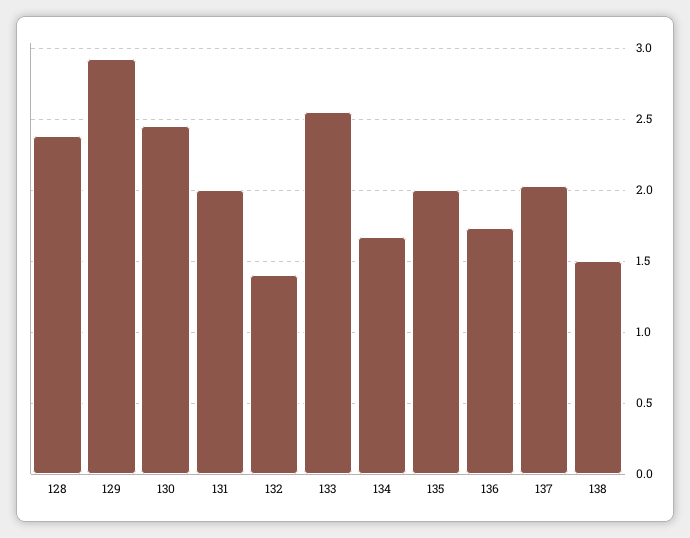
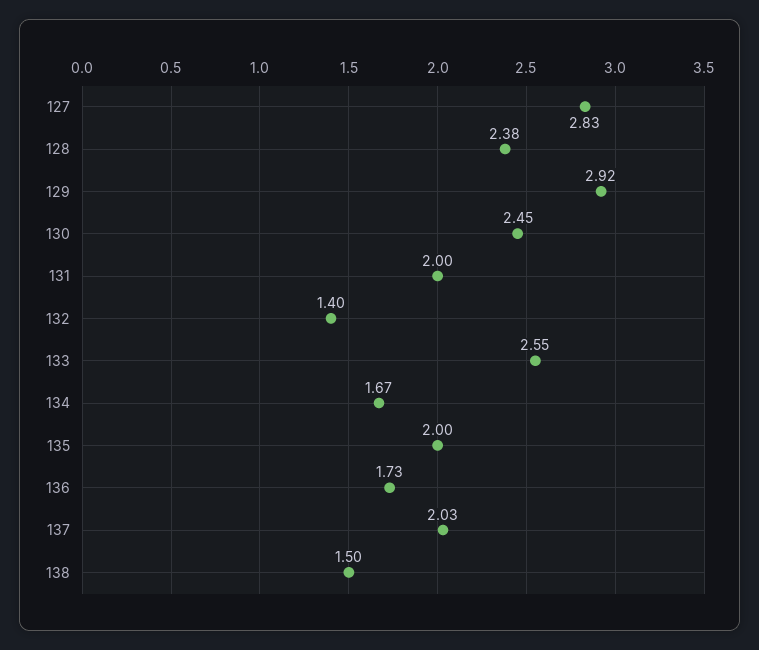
  {
    "128": 2.38,
    "129": 2.92,
    "130": 2.45,
    "131": 2,
    "132": 1.4,
    "133": 2.55,
    "134": 1.67,
    "135": 2,
    "136": 1.73,
    "137": 2.03,
-   "138": 1.5
+   "138": 1.5,
+   "127": 2.83
  }

